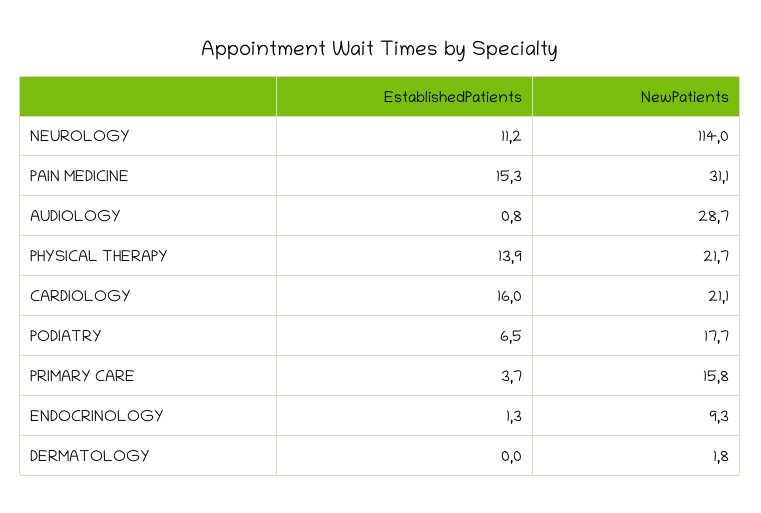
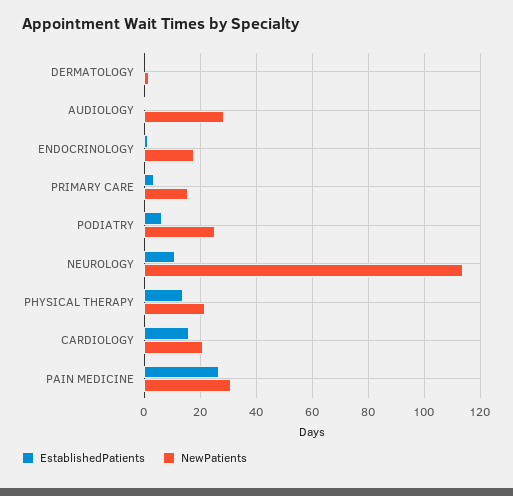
  {
    "EstablishedPatients": {
      "NEUROLOGY": 11.2,
-     "PAIN MEDICINE": 15.3,
+     "PAIN MEDICINE": 27.5,
      "AUDIOLOGY": 0.8,
      "PHYSICAL THERAPY": 13.9,
      "CARDIOLOGY": 16,
      "PODIATRY": 6.5,
      "PRIMARY CARE": 3.7,
      "ENDOCRINOLOGY": 1.3,
      "DERMATOLOGY": 0
    },
    "NewPatients": {
      "NEUROLOGY": 114,
      "PAIN MEDICINE": 31.1,
      "AUDIOLOGY": 28.7,
      "PHYSICAL THERAPY": 21.7,
      "CARDIOLOGY": 21.1,
-     "PODIATRY": 17.7,
+     "PODIATRY": 25,
      "PRIMARY CARE": 15.8,
-     "ENDOCRINOLOGY": 9.3,
+     "ENDOCRINOLOGY": 17.5,
      "DERMATOLOGY": 1.8
    }
  }

